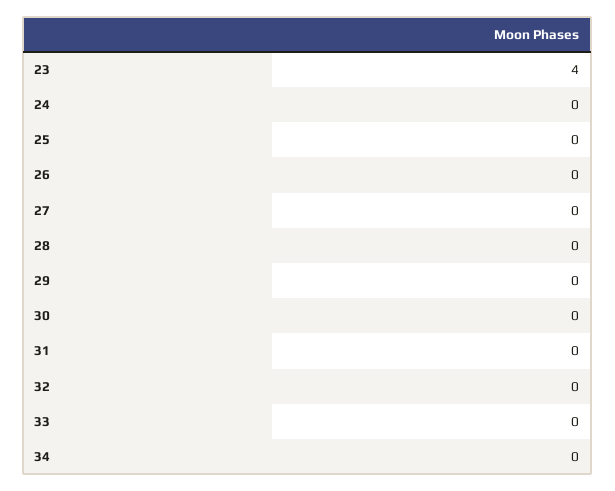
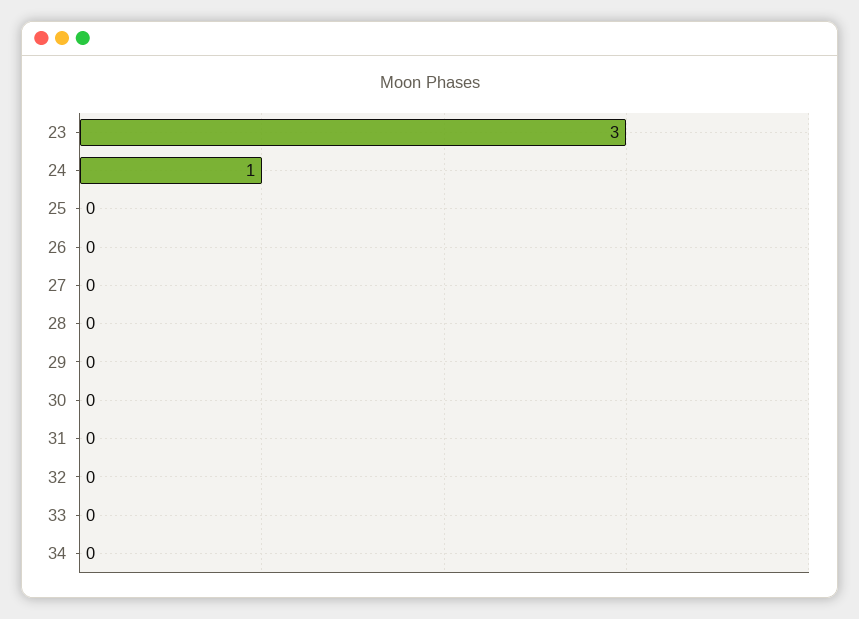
  {
-   "23": 4,
+   "23": 3,
-   "24": 0,
+   "24": 1,
    "25": 0,
    "26": 0,
    "27": 0,
    "28": 0,
    "29": 0,
    "30": 0,
    "31": 0,
    "32": 0,
    "33": 0,
    "34": 0
  }

